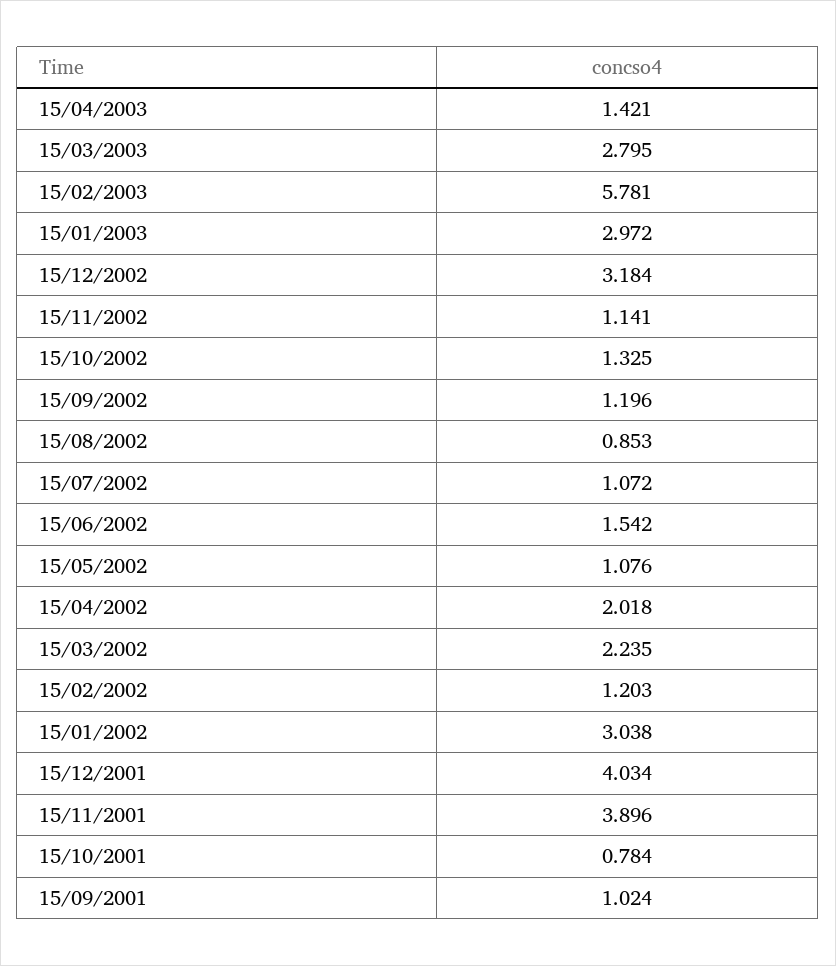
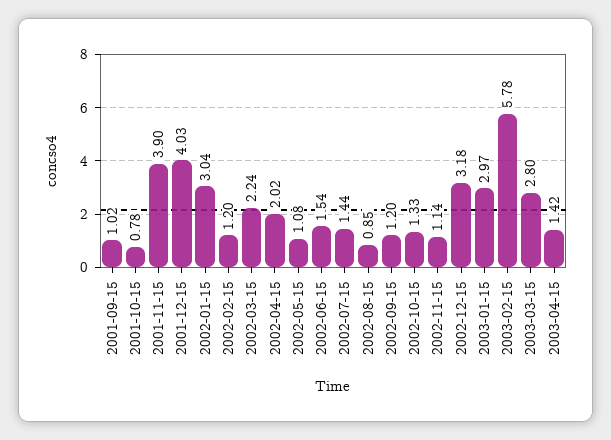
  {
    "15/04/2003": 1.421,
    "15/03/2003": 2.795,
    "15/02/2003": 5.781,
    "15/01/2003": 2.972,
    "15/12/2002": 3.184,
    "15/11/2002": 1.141,
    "15/10/2002": 1.325,
    "15/09/2002": 1.196,
    "15/08/2002": 0.853,
-   "15/07/2002": 1.072,
+   "15/07/2002": 1.44,
    "15/06/2002": 1.542,
    "15/05/2002": 1.076,
    "15/04/2002": 2.018,
    "15/03/2002": 2.235,
    "15/02/2002": 1.203,
    "15/01/2002": 3.038,
    "15/12/2001": 4.034,
    "15/11/2001": 3.896,
    "15/10/2001": 0.784,
    "15/09/2001": 1.024
  }

